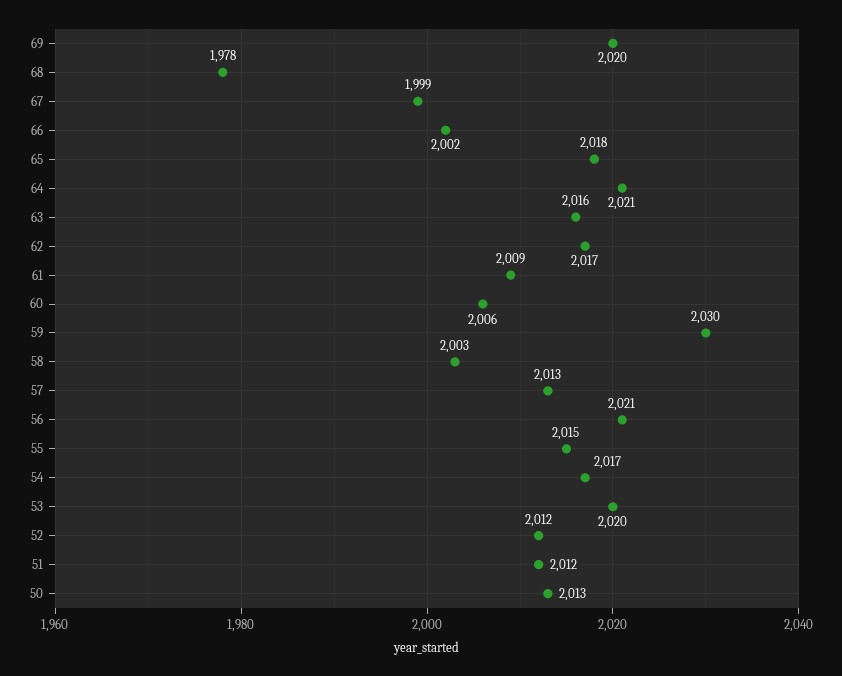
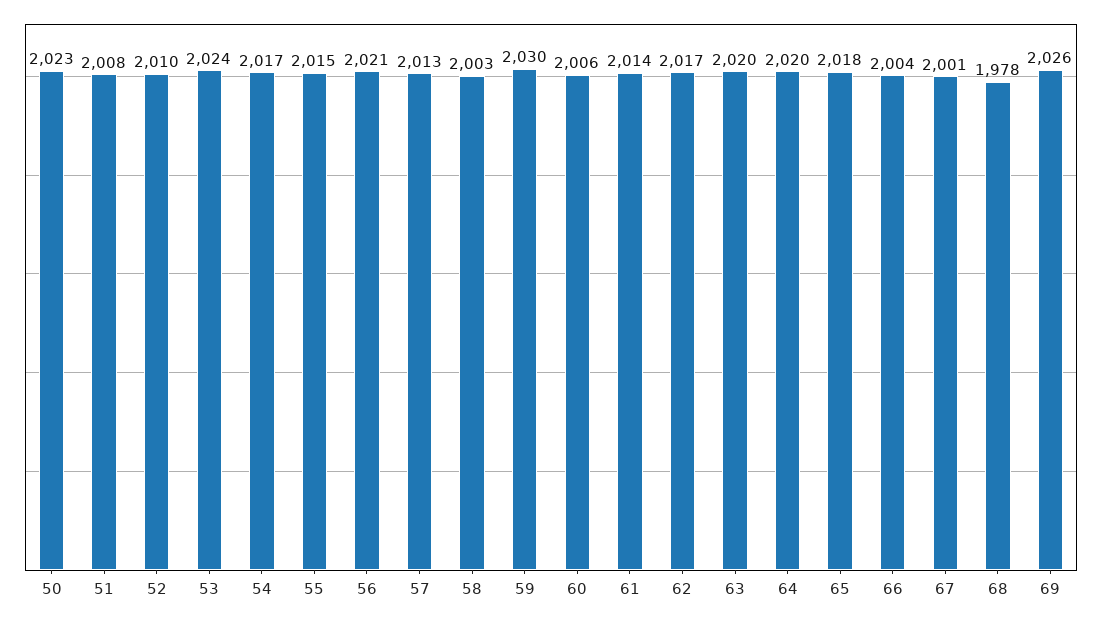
  {
-   "69": 2020,
+   "69": 2026,
    "68": 1978,
-   "67": 1999,
+   "67": 2001,
-   "66": 2002,
+   "66": 2004,
    "65": 2018,
-   "64": 2021,
+   "64": 2020,
-   "63": 2016,
+   "63": 2020,
    "62": 2017,
-   "61": 2009,
+   "61": 2014,
    "60": 2006,
    "59": 2030,
    "58": 2003,
    "57": 2013,
    "56": 2021,
    "55": 2015,
    "54": 2017,
-   "53": 2020,
+   "53": 2024,
-   "52": 2012,
+   "52": 2010,
-   "51": 2012,
+   "51": 2008,
-   "50": 2013
+   "50": 2023
  }

